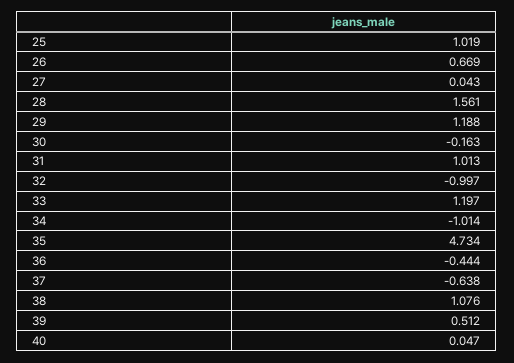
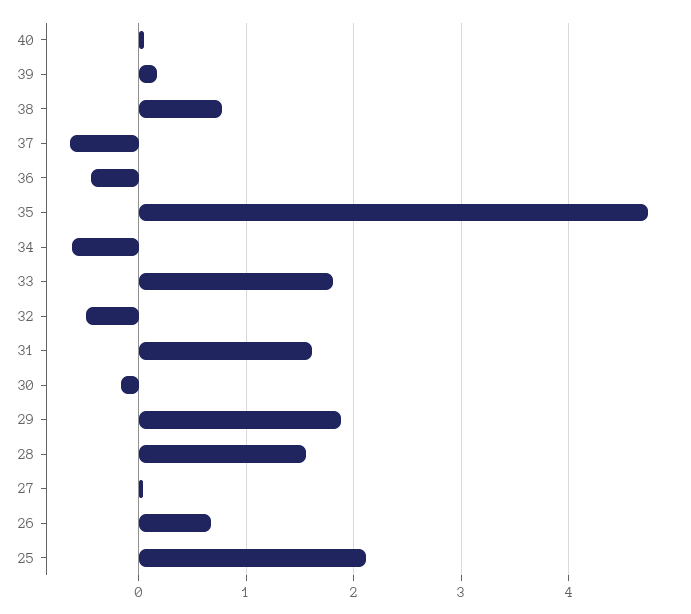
  {
-   "25": 1.019,
+   "25": 2.1,
    "26": 0.669,
    "27": 0.043,
    "28": 1.561,
-   "29": 1.188,
+   "29": 1.9,
    "30": -0.163,
-   "31": 1.013,
+   "31": 1.6,
-   "32": -0.997,
+   "32": -0.5,
-   "33": 1.197,
+   "33": 1.8,
-   "34": -1.014,
+   "34": -0.6,
    "35": 4.734,
    "36": -0.444,
    "37": -0.638,
-   "38": 1.076,
+   "38": 0.8,
-   "39": 0.512,
+   "39": 0.2,
    "40": 0.047
  }

